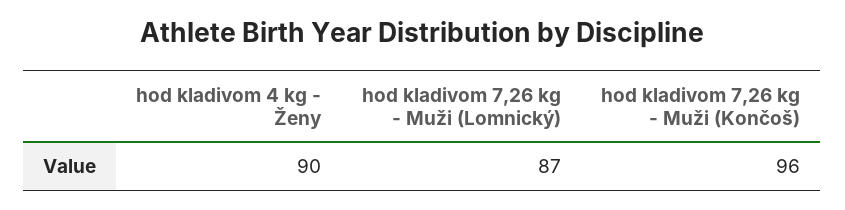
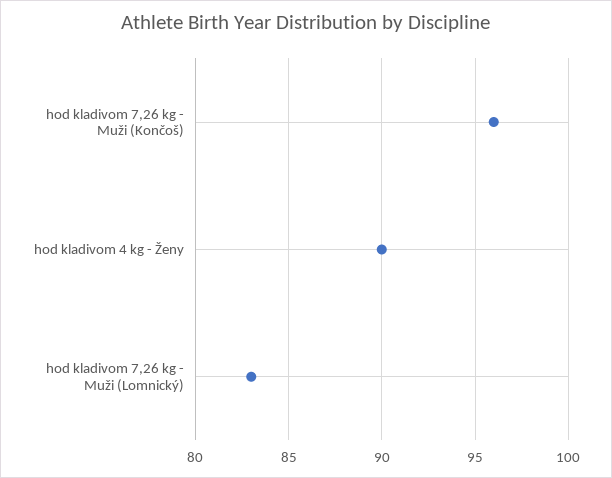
  {
    "hod kladivom 4 kg - Ženy": 90,
-   "hod kladivom 7,26 kg - Muži (Lomnický)": 87,
+   "hod kladivom 7,26 kg - Muži (Lomnický)": 83,
    "hod kladivom 7,26 kg - Muži (Končoš)": 96
  }

